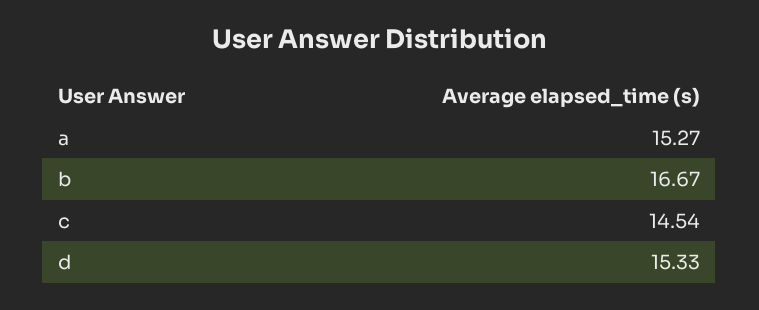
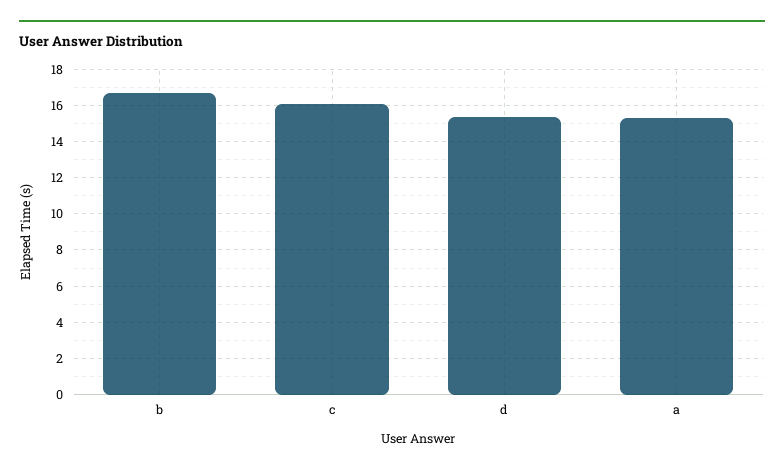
  {
    "a": 15.27,
    "b": 16.67,
-   "c": 14.54,
+   "c": 16,
    "d": 15.33
  }

